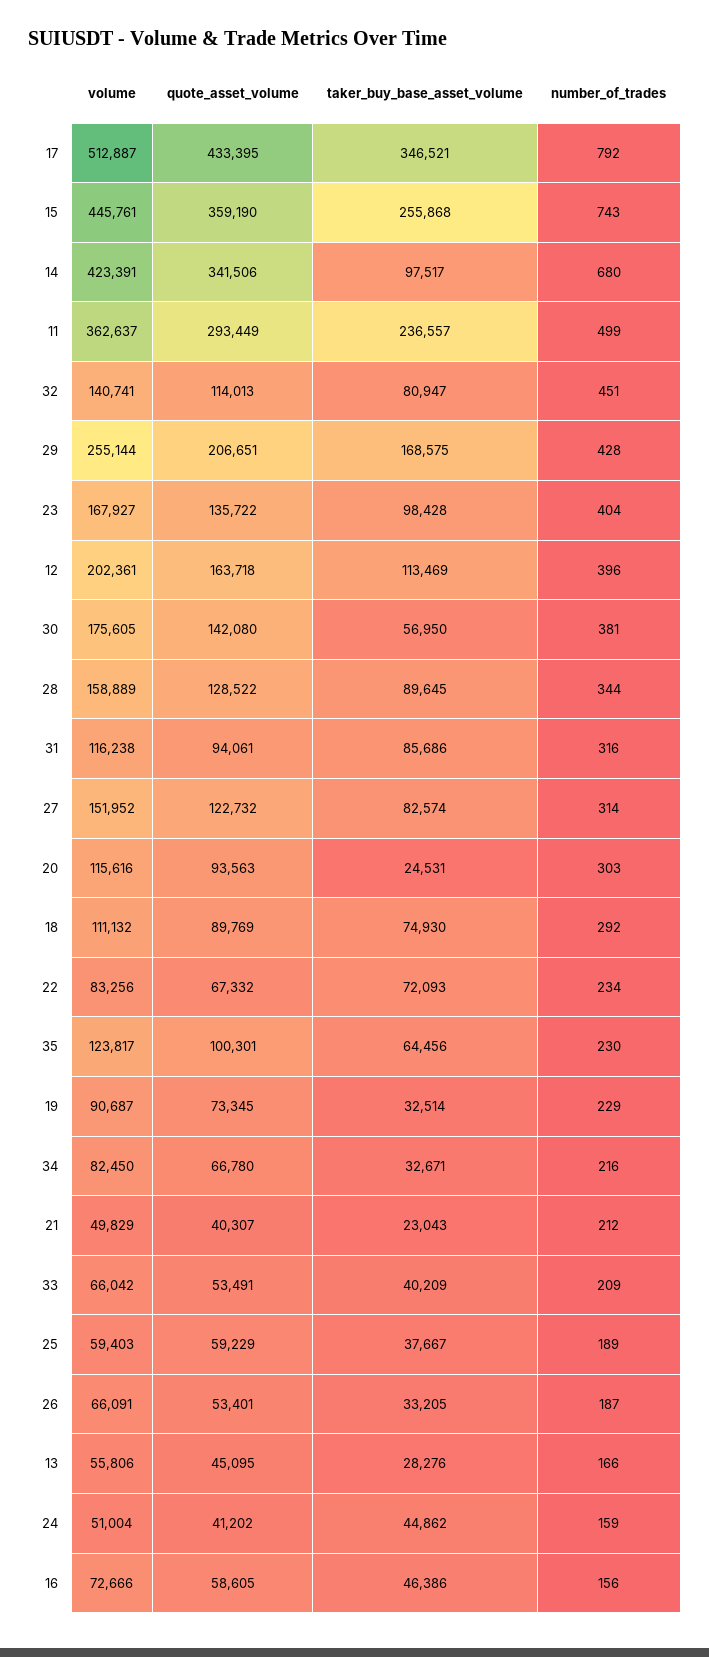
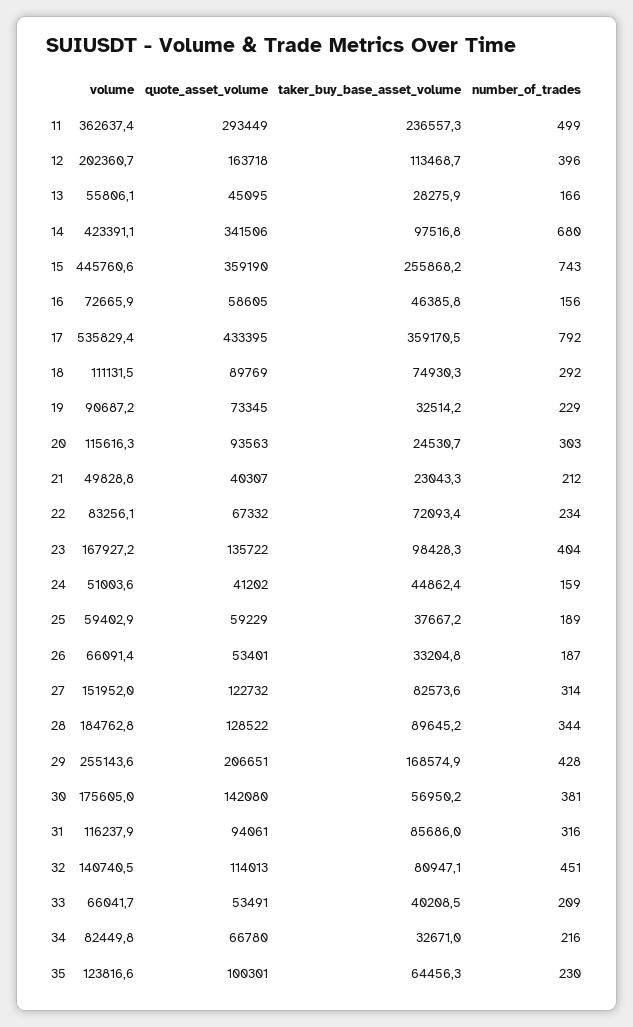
  {
    "volume": {
-     "17": 512887,
+     "17": 535829.4,
      "15": 445760.6,
      "14": 423391.1,
      "11": 362637.4,
      "32": 140740.5,
      "29": 255143.6,
      "23": 167927.2,
      "12": 202360.7,
      "30": 175605,
-     "28": 158889,
+     "28": 184762.8,
      "31": 116237.9,
      "27": 151952,
      "20": 115616.3,
      "18": 111131.5,
      "22": 83256.1,
      "35": 123816.6,
      "19": 90687.2,
      "34": 82449.8,
      "21": 49828.8,
      "33": 66041.7,
      "25": 59402.9,
      "26": 66091.4,
      "13": 55806.1,
      "24": 51003.6,
      "16": 72665.9
    },
    "quote_asset_volume": {
      "17": 433395,
      "15": 359190,
      "14": 341506,
      "11": 293449,
      "32": 114013,
      "29": 206651,
      "23": 135722,
      "12": 163718,
      "30": 142080,
      "28": 128522,
      "31": 94061,
      "27": 122732,
      "20": 93563,
      "18": 89769,
      "22": 67332,
      "35": 100301,
      "19": 73345,
      "34": 66780,
      "21": 40307,
      "33": 53491,
      "25": 59229,
      "26": 53401,
      "13": 45095,
      "24": 41202,
      "16": 58605
    },
    "taker_buy_base_asset_volume": {
-     "17": 346521,
+     "17": 359170.5,
      "15": 255868.2,
      "14": 97516.8,
      "11": 236557.3,
      "32": 80947.1,
      "29": 168574.9,
      "23": 98428.3,
      "12": 113468.7,
      "30": 56950.2,
      "28": 89645.2,
      "31": 85686,
      "27": 82573.6,
      "20": 24530.7,
      "18": 74930.3,
      "22": 72093.4,
      "35": 64456.3,
      "19": 32514.2,
      "34": 32671,
      "21": 23043.3,
      "33": 40208.5,
      "25": 37667.2,
      "26": 33204.8,
      "13": 28275.9,
      "24": 44862.4,
      "16": 46385.8
    },
    "number_of_trades": {
      "17": 792,
      "15": 743,
      "14": 680,
      "11": 499,
      "32": 451,
      "29": 428,
      "23": 404,
      "12": 396,
      "30": 381,
      "28": 344,
      "31": 316,
      "27": 314,
      "20": 303,
      "18": 292,
      "22": 234,
      "35": 230,
      "19": 229,
      "34": 216,
      "21": 212,
      "33": 209,
      "25": 189,
      "26": 187,
      "13": 166,
      "24": 159,
      "16": 156
    }
  }

